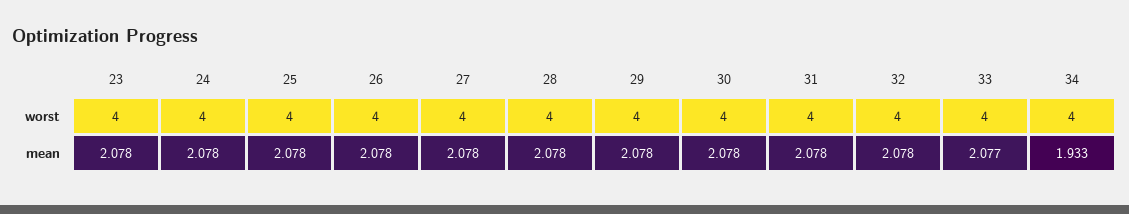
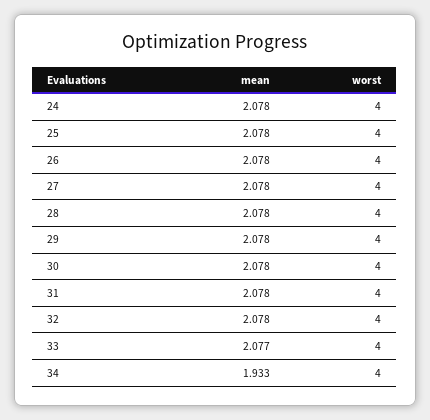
  {
-   "23": {
-     "worst": 4,
-     "mean": 2.078
-   },
    "24": {
      "worst": 4,
      "mean": 2.078
    },
    "25": {
      "worst": 4,
      "mean": 2.078
    },
    "26": {
      "worst": 4,
      "mean": 2.078
    },
    "27": {
      "worst": 4,
      "mean": 2.078
    },
    "28": {
      "worst": 4,
      "mean": 2.078
    },
    "29": {
      "worst": 4,
      "mean": 2.078
    },
    "30": {
      "worst": 4,
      "mean": 2.078
    },
    "31": {
      "worst": 4,
      "mean": 2.078
    },
    "32": {
      "worst": 4,
      "mean": 2.078
    },
    "33": {
      "worst": 4,
      "mean": 2.077
    },
    "34": {
      "worst": 4,
      "mean": 1.933
    }
  }

